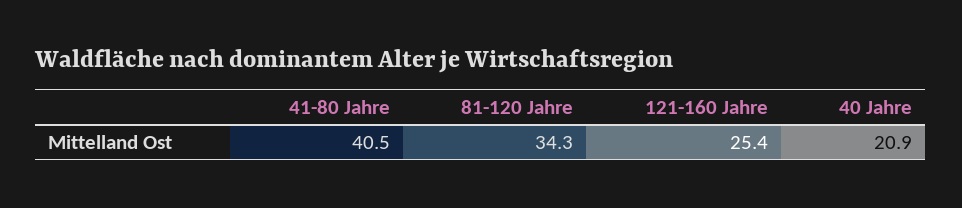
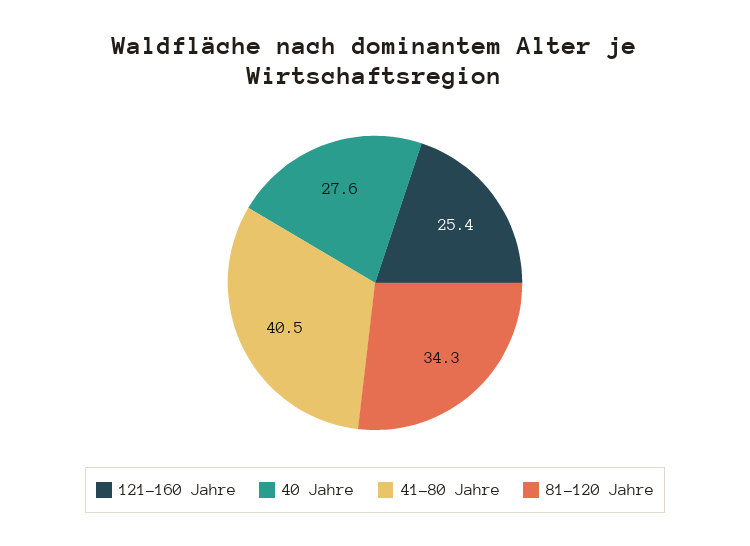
  {
    "41-80 Jahre": 40.5,
    "81-120 Jahre": 34.3,
    "121-160 Jahre": 25.4,
-   "40 Jahre": 20.9
+   "40 Jahre": 27.6
  }

